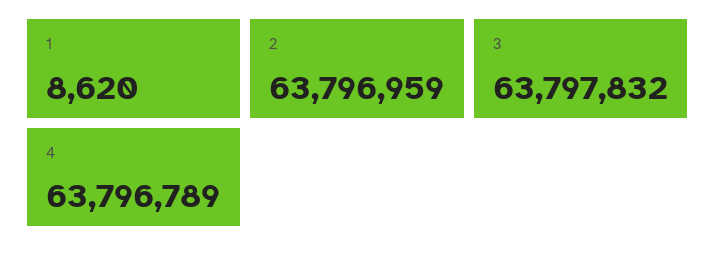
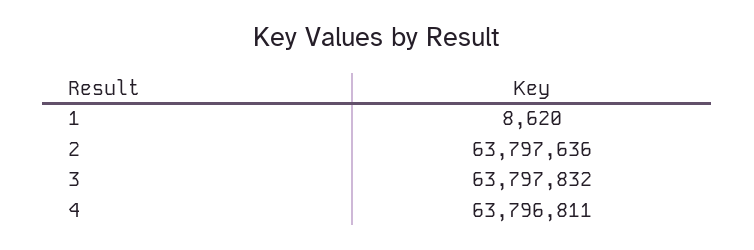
  {
    "1": 8620,
-   "2": 63796959,
+   "2": 63797636,
    "3": 63797832,
-   "4": 63796789
+   "4": 63796811
  }

